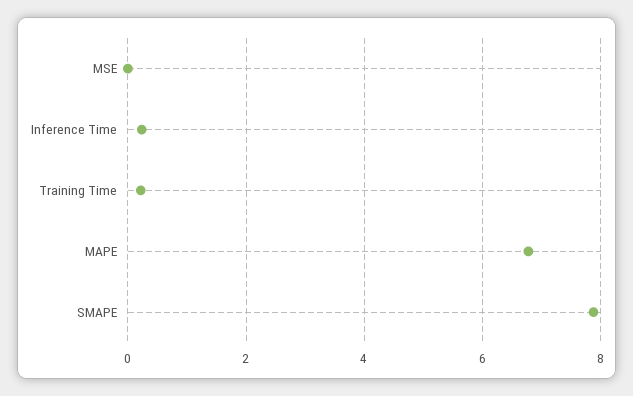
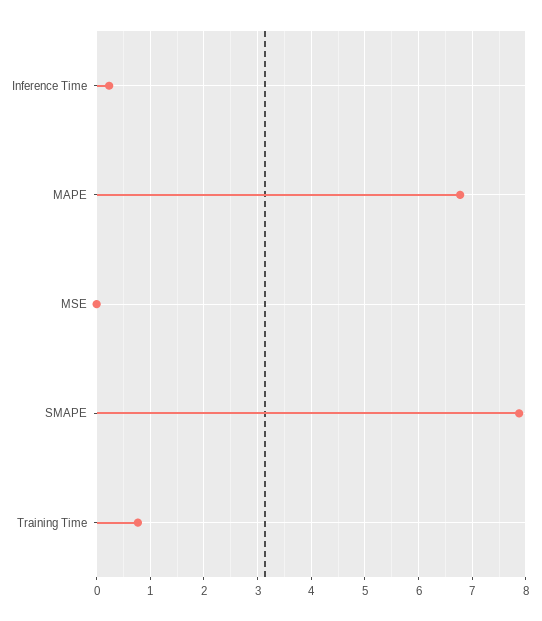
  {
    "MSE": 0,
    "Inference Time": 0.2,
-   "Training Time": 0.2,
+   "Training Time": 0.8,
    "MAPE": 6.8,
    "SMAPE": 7.8
  }

